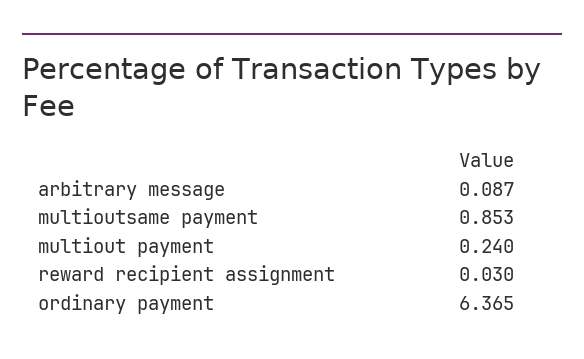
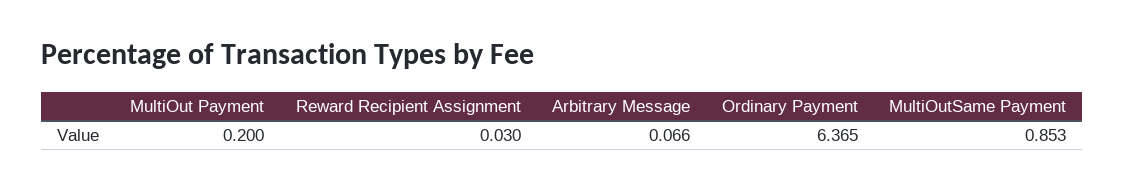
  {
-   "arbitrary message": 0.087,
+   "arbitrary message": 0.066,
    "multioutsame payment": 0.853,
-   "multiout payment": 0.24,
+   "multiout payment": 0.2,
    "reward recipient assignment": 0.03,
    "ordinary payment": 6.365
  }

